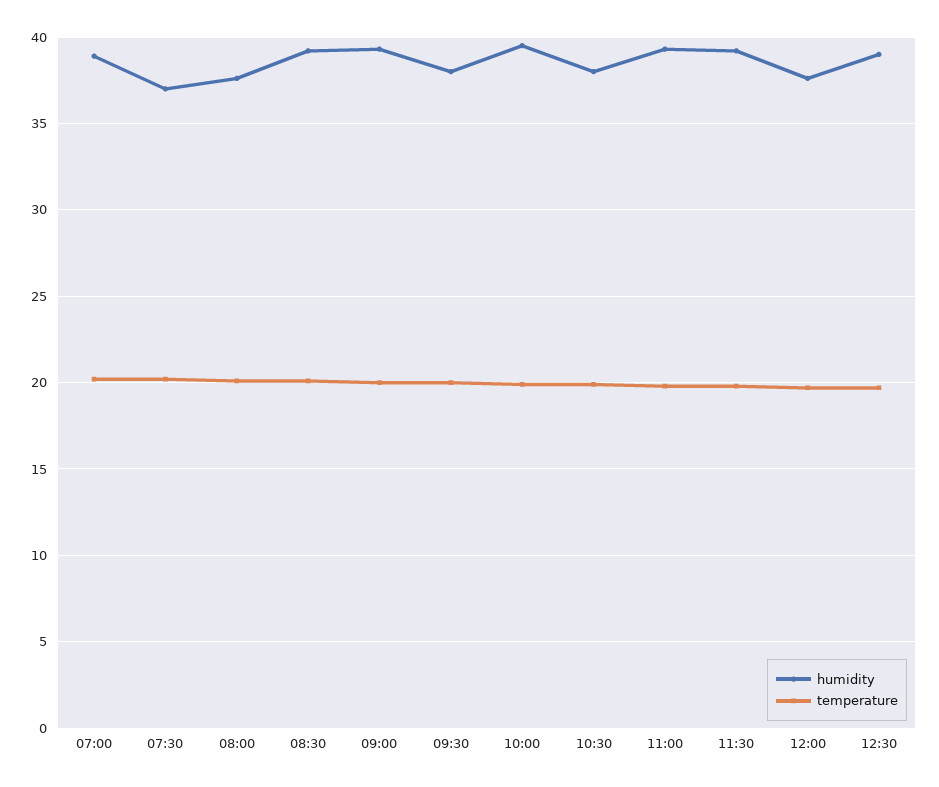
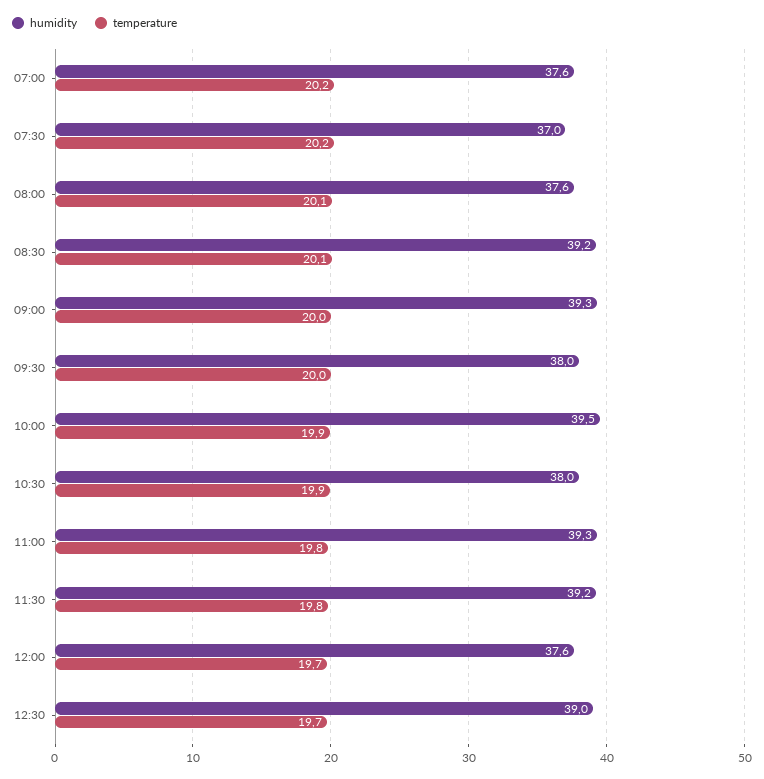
  {
    "humidity": {
-     "07:00": 39,
+     "07:00": 37.6,
      "07:30": 37,
      "08:00": 37.6,
      "08:30": 39.2,
      "09:00": 39.3,
      "09:30": 38,
      "10:00": 39.5,
      "10:30": 38,
      "11:00": 39.3,
      "11:30": 39.2,
      "12:00": 37.6,
      "12:30": 39
    },
    "temperature": {
      "07:00": 20.2,
      "07:30": 20.2,
      "08:00": 20.1,
      "08:30": 20.1,
      "09:00": 20,
      "09:30": 20,
      "10:00": 19.9,
      "10:30": 19.9,
      "11:00": 19.8,
      "11:30": 19.8,
      "12:00": 19.7,
      "12:30": 19.7
    }
  }

